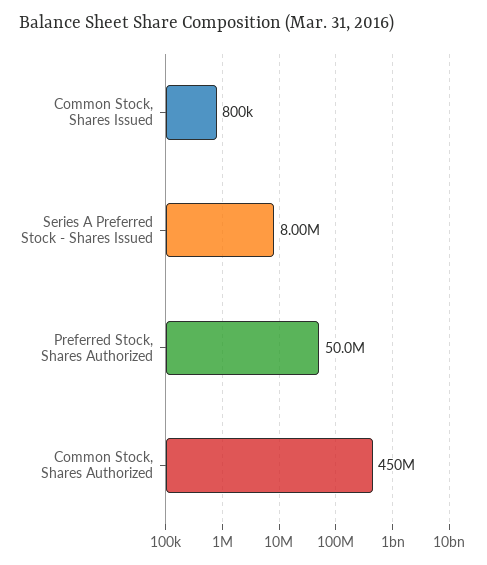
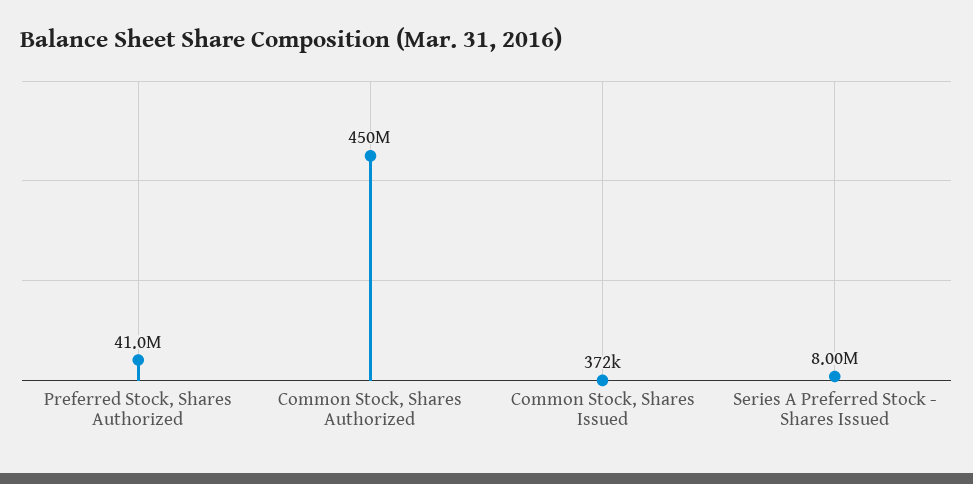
  {
-   "Common Stock, Shares Issued": 800000,
+   "Common Stock, Shares Issued": 372000,
    "Series A Preferred Stock - Shares Issued": 8000000,
-   "Preferred Stock, Shares Authorized": 50000000,
+   "Preferred Stock, Shares Authorized": 41000000,
    "Common Stock, Shares Authorized": 450000000
  }

